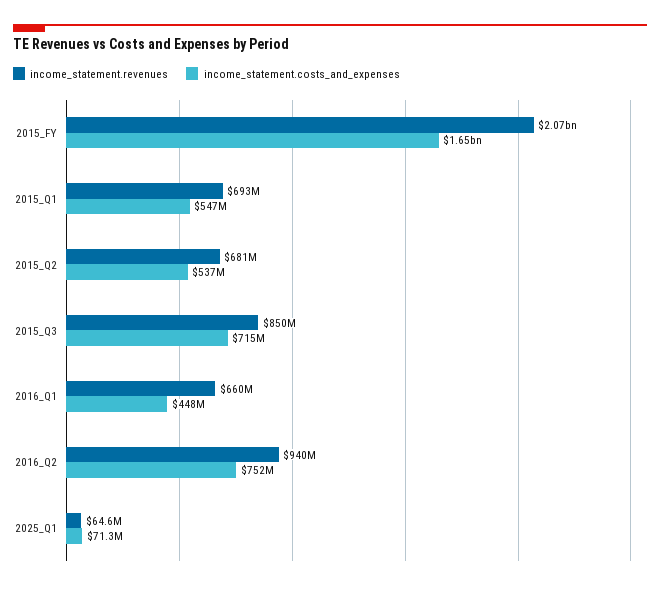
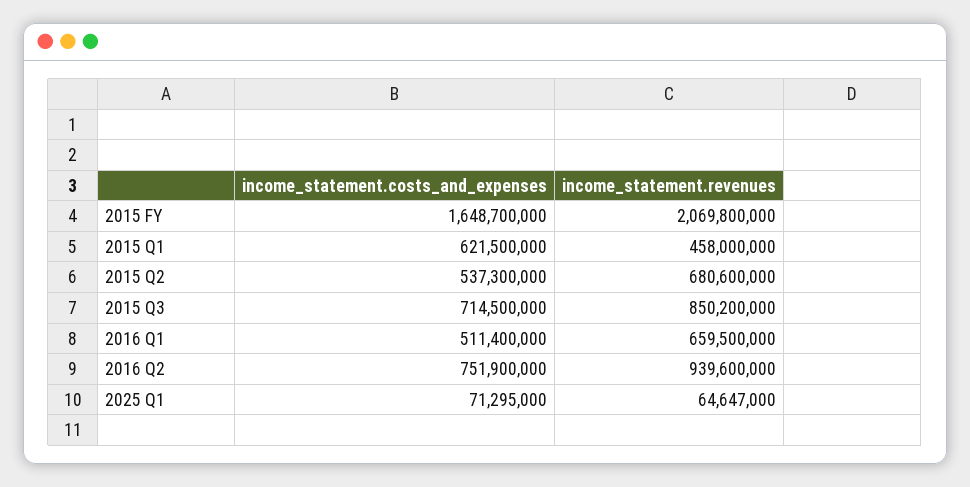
  {
    "income_statement.revenues": {
      "2015_FY": 2069800000,
-     "2015_Q1": 693000000,
+     "2015_Q1": 458000000,
      "2015_Q2": 680600000,
      "2015_Q3": 850200000,
      "2016_Q1": 659500000,
      "2016_Q2": 939600000,
      "2025_Q1": 64647000
    },
    "income_statement.costs_and_expenses": {
      "2015_FY": 1648700000,
-     "2015_Q1": 547000000,
+     "2015_Q1": 621500000,
      "2015_Q2": 537300000,
      "2015_Q3": 714500000,
-     "2016_Q1": 448000000,
+     "2016_Q1": 511400000,
      "2016_Q2": 751900000,
      "2025_Q1": 71295000
    }
  }

